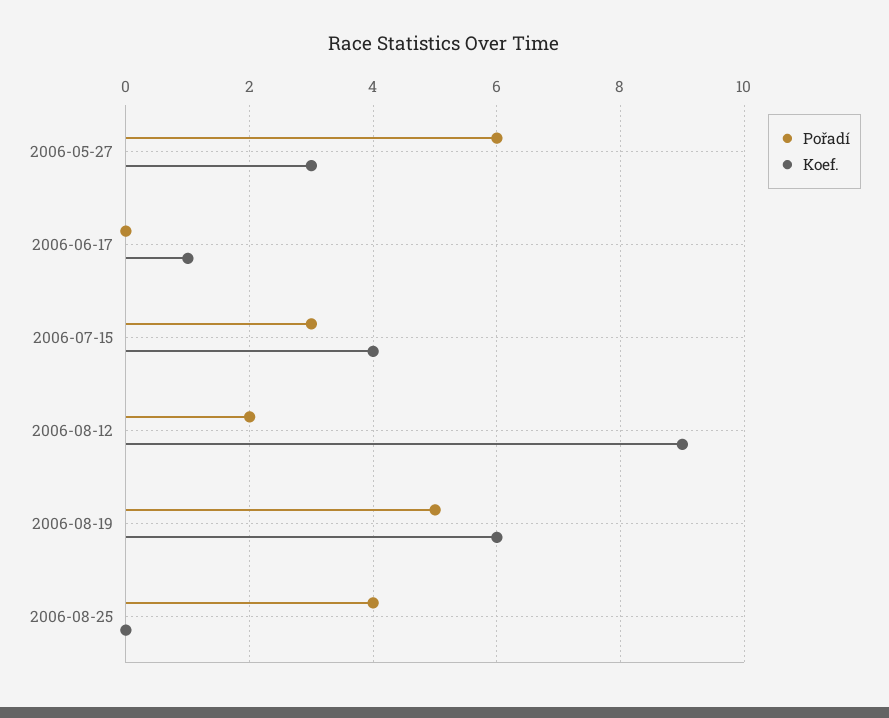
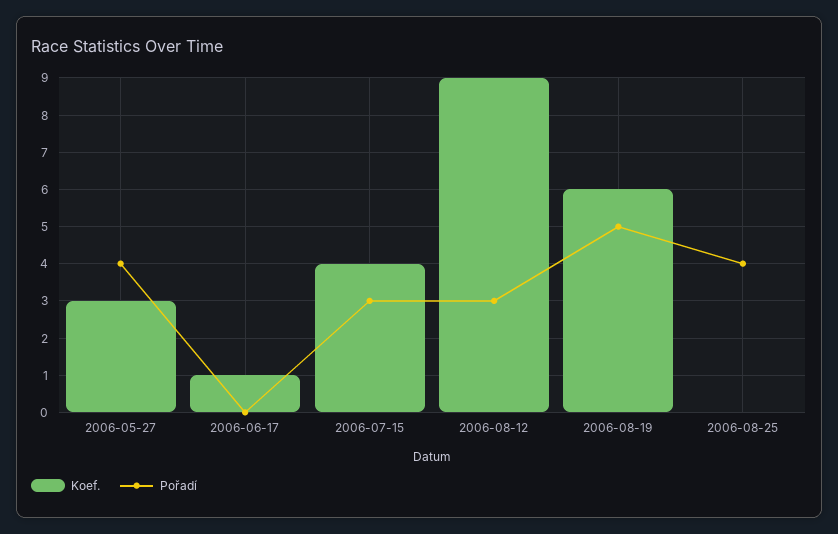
  {
    "Pořadí": {
-     "2006-05-27": 6,
+     "2006-05-27": 4,
      "2006-06-17": 0,
      "2006-07-15": 3,
-     "2006-08-12": 2,
+     "2006-08-12": 3,
      "2006-08-19": 5,
      "2006-08-25": 4
    },
    "Koef.": {
      "2006-05-27": 3,
      "2006-06-17": 1,
      "2006-07-15": 4,
      "2006-08-12": 9,
      "2006-08-19": 6,
      "2006-08-25": 0
    }
  }

